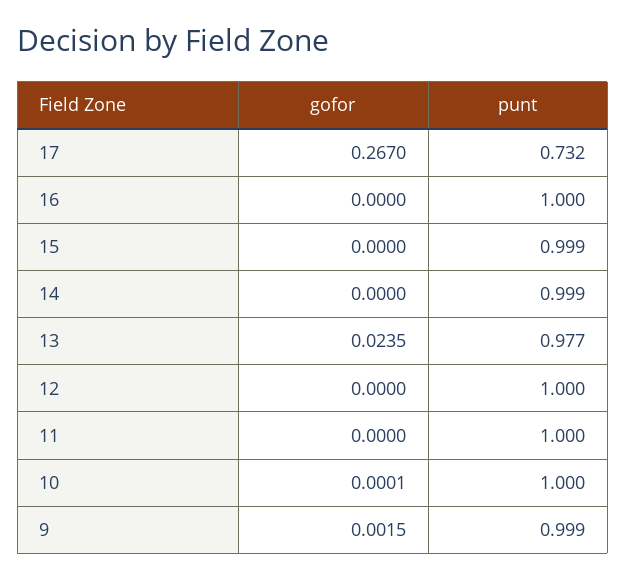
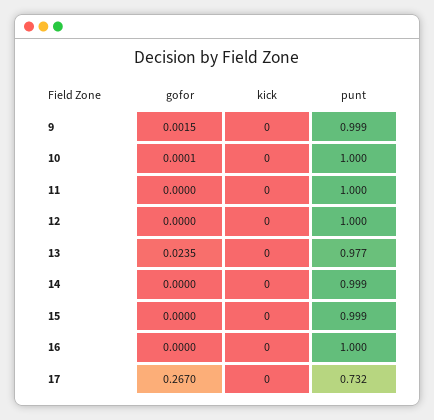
  {
    "gofor": {
      "17": 0.267,
      "16": 0,
      "15": 0,
      "14": 0,
      "13": 0.0235,
      "12": 0,
      "11": 0,
      "10": 0.0001,
      "9": 0.0015
    },
    "punt": {
      "17": 0.732,
      "16": 1,
      "15": 0.999,
      "14": 0.999,
      "13": 0.977,
      "12": 1,
      "11": 1,
      "10": 1,
      "9": 0.999
-   }
+   },
+   "kick": {
+     "9": 0,
+     "10": 0,
+     "11": 0,
+     "12": 0,
+     "13": 0,
+     "14": 0,
+     "15": 0,
+     "16": 0,
+     "17": 0
+   }
  }

